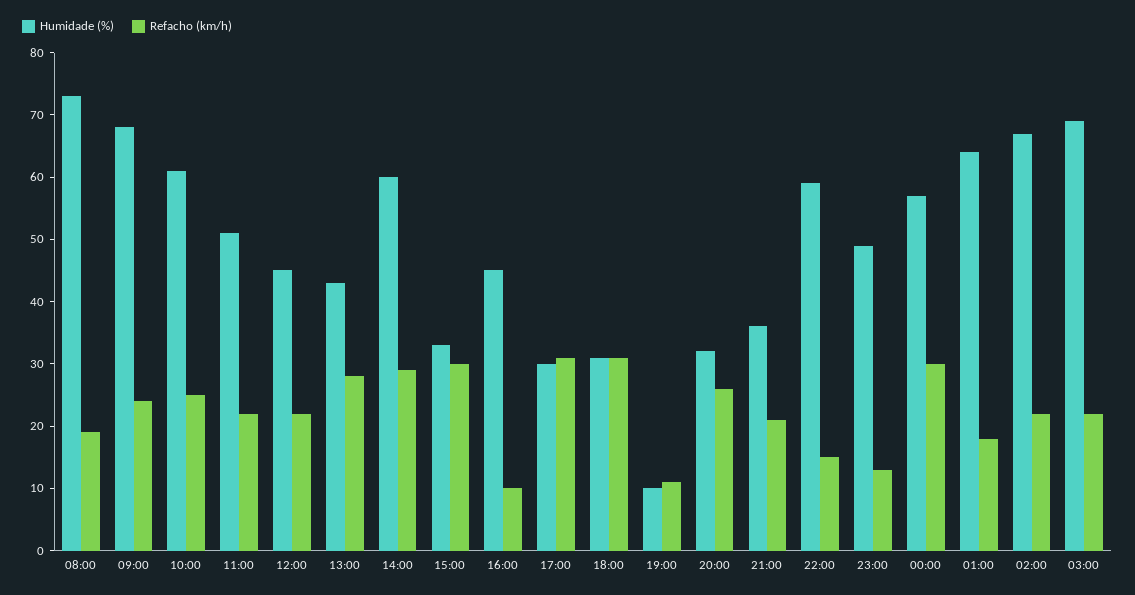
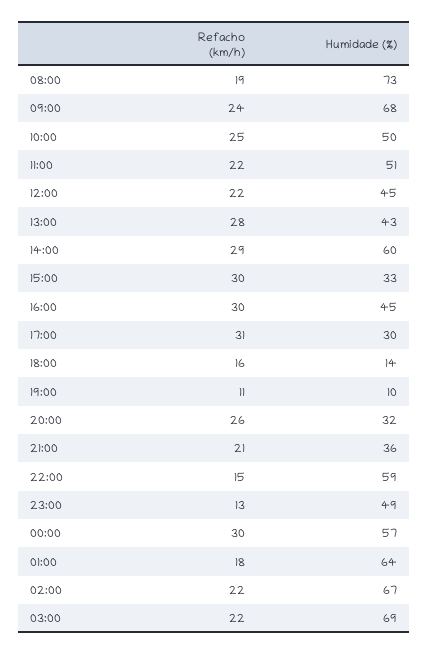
  {
    "Humidade (%)": {
      "08:00": 73,
      "09:00": 68,
-     "10:00": 60,
+     "10:00": 50,
      "11:00": 51,
      "12:00": 45,
      "13:00": 43,
      "14:00": 60,
      "15:00": 33,
      "16:00": 45,
      "17:00": 30,
-     "18:00": 30,
+     "18:00": 14,
      "19:00": 10,
      "20:00": 32,
      "21:00": 36,
      "22:00": 59,
      "23:00": 49,
      "00:00": 57,
      "01:00": 64,
      "02:00": 67,
      "03:00": 69
    },
    "Refacho (km/h)": {
      "08:00": 19,
      "09:00": 24,
      "10:00": 25,
      "11:00": 22,
      "12:00": 22,
      "13:00": 28,
      "14:00": 29,
      "15:00": 30,
-     "16:00": 10,
+     "16:00": 30,
      "17:00": 31,
-     "18:00": 30,
+     "18:00": 16,
      "19:00": 11,
      "20:00": 26,
      "21:00": 21,
      "22:00": 15,
      "23:00": 13,
      "00:00": 30,
      "01:00": 18,
      "02:00": 22,
      "03:00": 22
    }
  }

